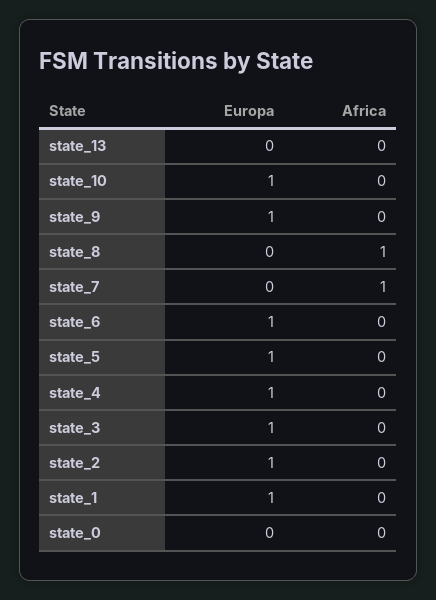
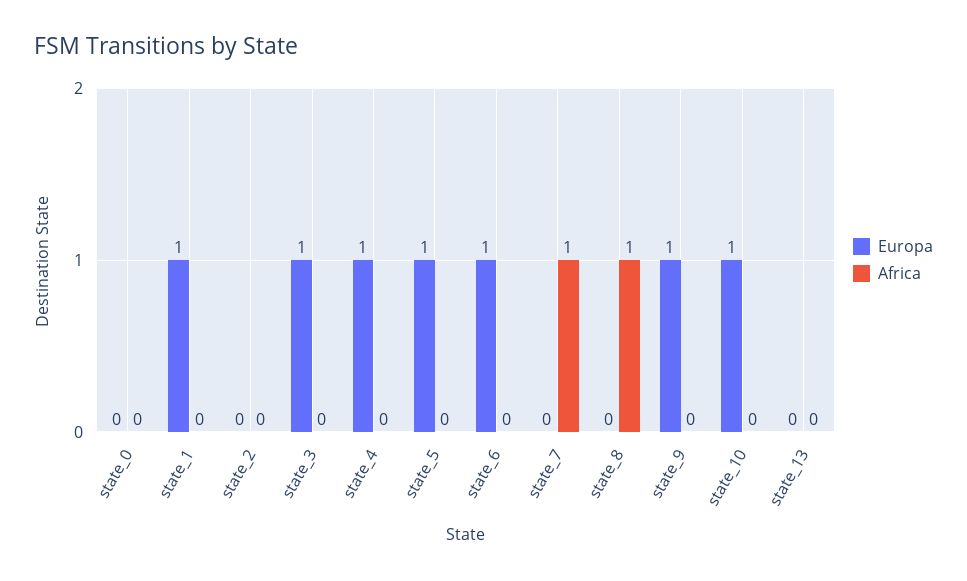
  {
    "Europa": {
      "state_13": 0,
      "state_10": 1,
      "state_9": 1,
      "state_8": 0,
      "state_7": 0,
      "state_6": 1,
      "state_5": 1,
      "state_4": 1,
      "state_3": 1,
-     "state_2": 1,
+     "state_2": 0,
      "state_1": 1,
      "state_0": 0
    },
    "Africa": {
      "state_13": 0,
      "state_10": 0,
      "state_9": 0,
      "state_8": 1,
      "state_7": 1,
      "state_6": 0,
      "state_5": 0,
      "state_4": 0,
      "state_3": 0,
      "state_2": 0,
      "state_1": 0,
      "state_0": 0
    }
  }

